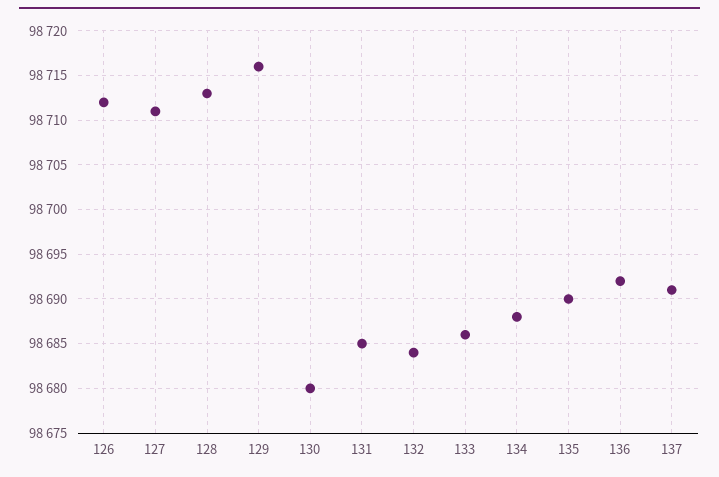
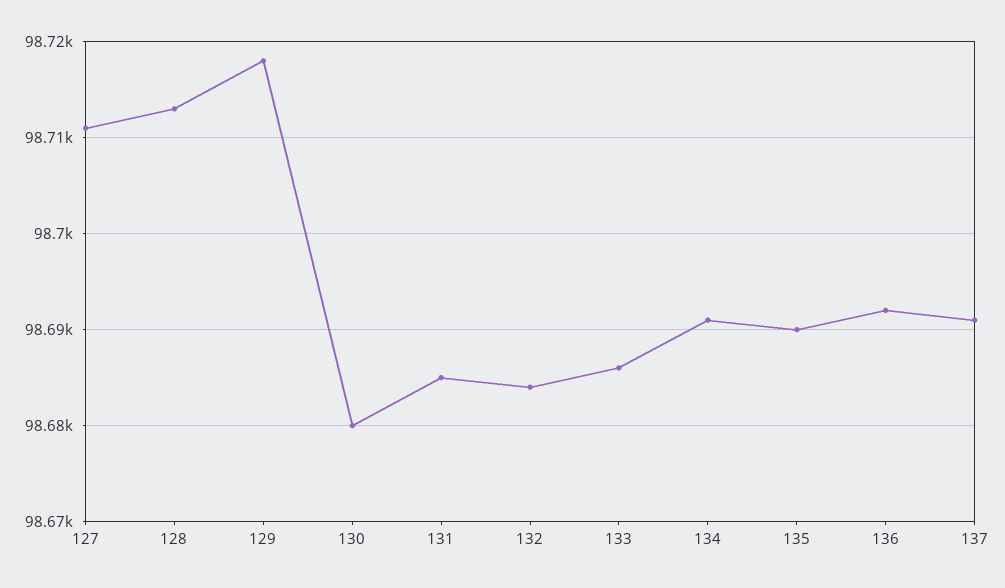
  {
-   "126": 98712,
    "127": 98711,
    "128": 98713,
-   "129": 98716,
+   "129": 98718,
    "130": 98680,
    "131": 98685,
    "132": 98684,
    "133": 98686,
-   "134": 98688,
+   "134": 98691,
    "135": 98690,
    "136": 98692,
    "137": 98691
  }

